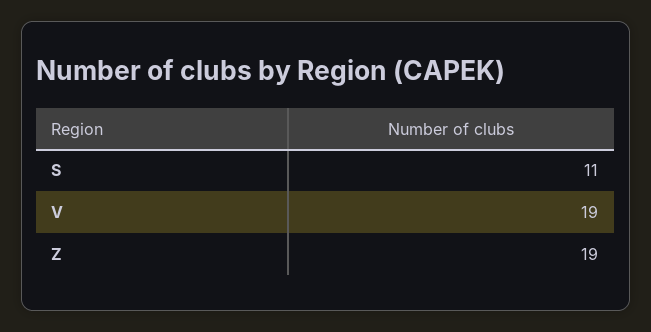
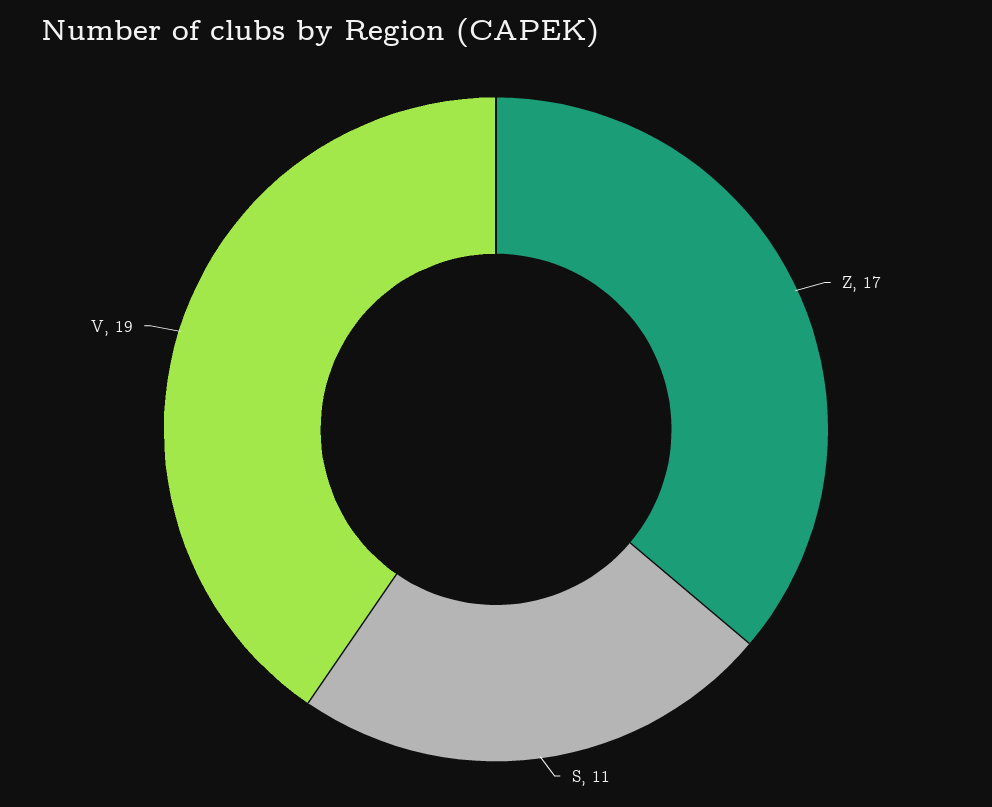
  {
    "S": 11,
    "V": 19,
-   "Z": 19
+   "Z": 17
  }

